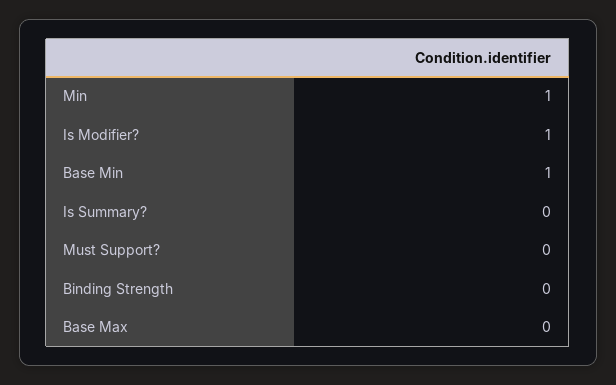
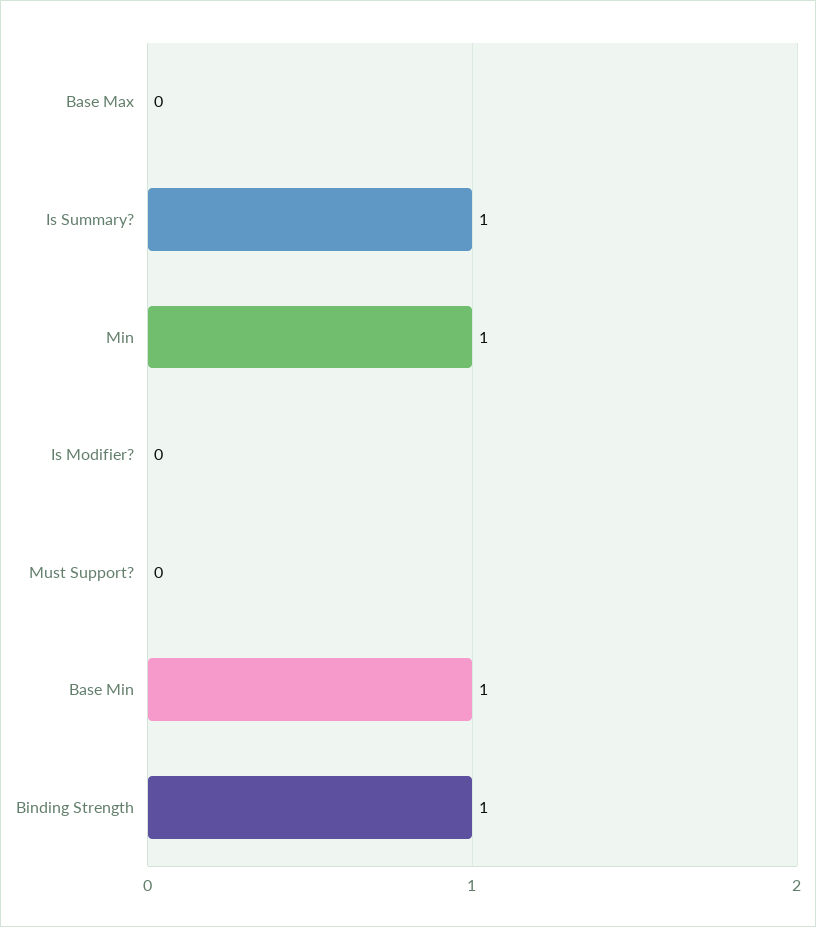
  {
    "Min": 1,
-   "Is Modifier?": 1,
+   "Is Modifier?": 0,
    "Base Min": 1,
-   "Is Summary?": 0,
+   "Is Summary?": 1,
    "Must Support?": 0,
-   "Binding Strength": 0,
+   "Binding Strength": 1,
    "Base Max": 0
  }

